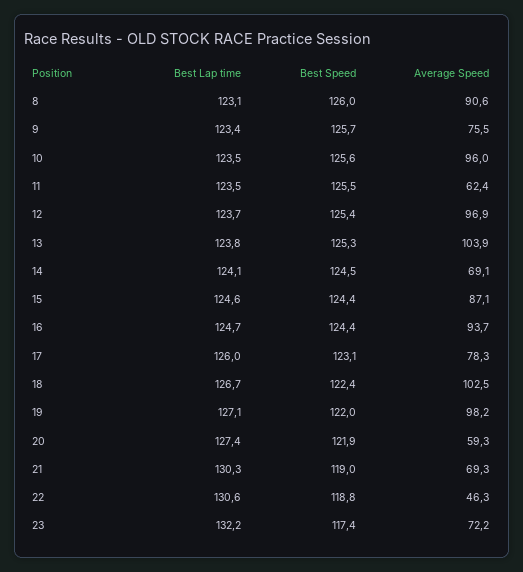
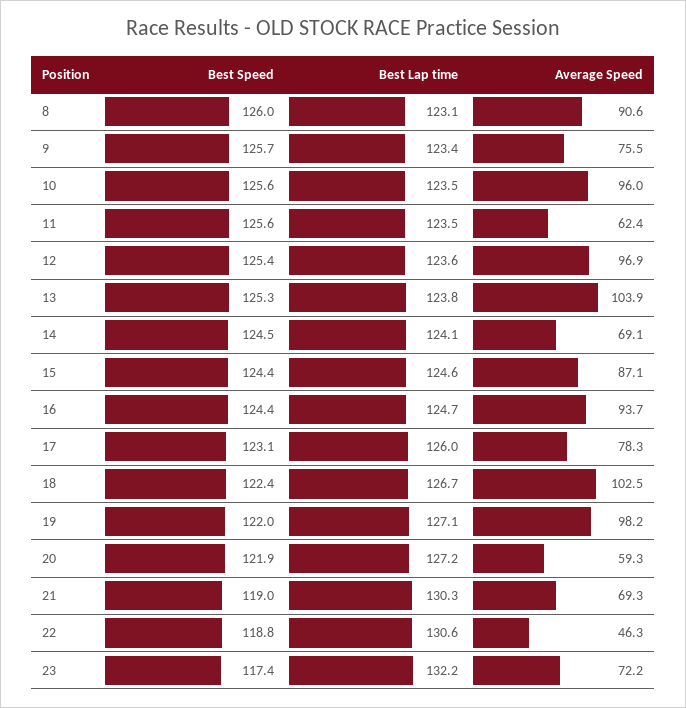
  {
    "Best Lap time": {
      "8": 123.1,
      "9": 123.4,
      "10": 123.5,
      "11": 123.5,
-     "12": 123.7,
+     "12": 123.6,
      "13": 123.8,
      "14": 124.1,
      "15": 124.6,
      "16": 124.7,
      "17": 126,
      "18": 126.7,
      "19": 127.1,
-     "20": 127.4,
+     "20": 127.2,
      "21": 130.3,
      "22": 130.6,
      "23": 132.2
    },
    "Best Speed": {
      "8": 126,
      "9": 125.7,
      "10": 125.6,
-     "11": 125.5,
+     "11": 125.6,
      "12": 125.4,
      "13": 125.3,
      "14": 124.5,
      "15": 124.4,
      "16": 124.4,
      "17": 123.1,
      "18": 122.4,
      "19": 122,
      "20": 121.9,
      "21": 119,
      "22": 118.8,
      "23": 117.4
    },
    "Average Speed": {
      "8": 90.6,
      "9": 75.5,
      "10": 96,
      "11": 62.4,
      "12": 96.9,
      "13": 103.9,
      "14": 69.1,
      "15": 87.1,
      "16": 93.7,
      "17": 78.3,
      "18": 102.5,
      "19": 98.2,
      "20": 59.3,
      "21": 69.3,
      "22": 46.3,
      "23": 72.2
    }
  }

